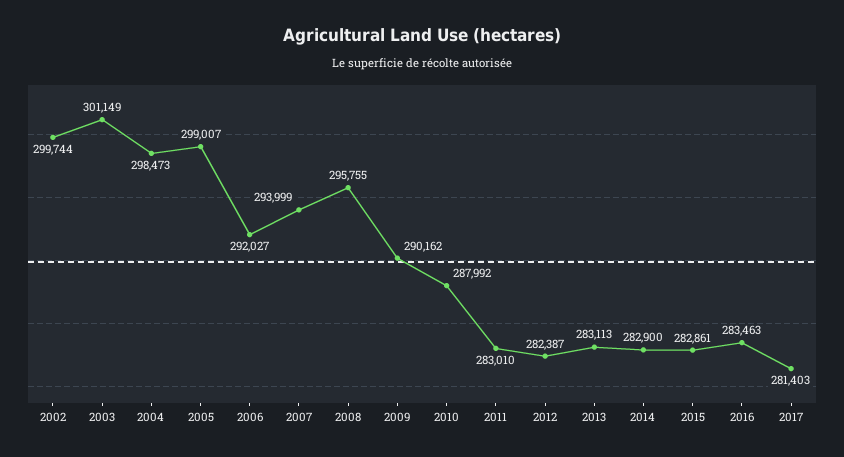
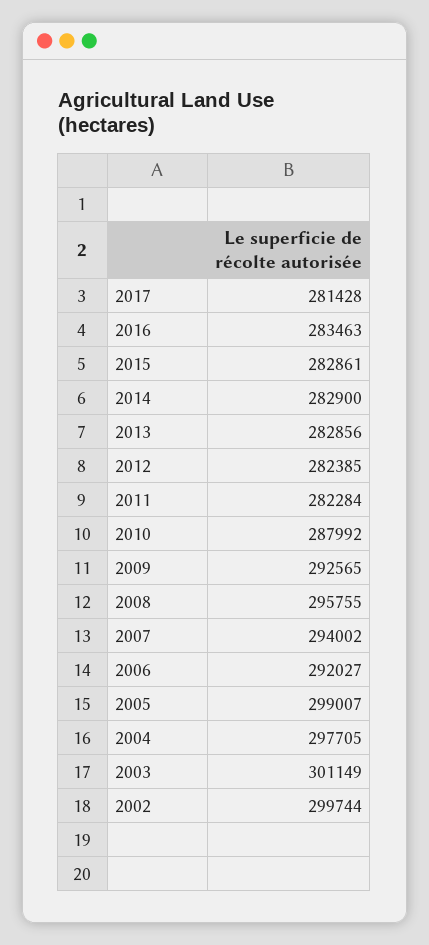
  {
    "2002": 299744,
    "2003": 301149,
-   "2004": 298473,
+   "2004": 297705,
    "2005": 299007,
    "2006": 292027,
-   "2007": 293999,
+   "2007": 294002,
    "2008": 295755,
-   "2009": 290162,
+   "2009": 292565,
    "2010": 287992,
-   "2011": 283010,
+   "2011": 282284,
-   "2012": 282387,
+   "2012": 282385,
-   "2013": 283113,
+   "2013": 282856,
    "2014": 282900,
    "2015": 282861,
    "2016": 283463,
-   "2017": 281403
+   "2017": 281428
  }

